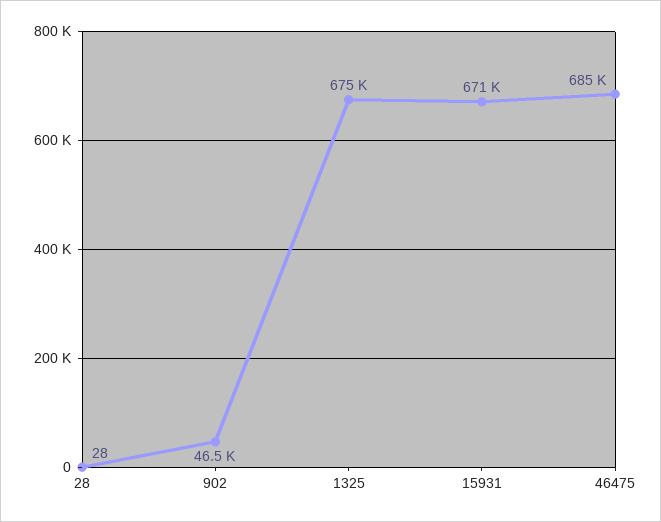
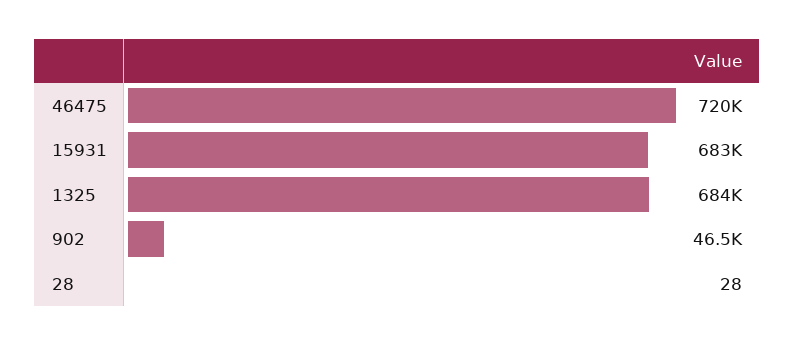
  {
    "28": 28,
    "902": 46500,
-   "1325": 675000,
+   "1325": 684000,
-   "15931": 671000,
+   "15931": 683000,
-   "46475": 685000
+   "46475": 720000
  }

